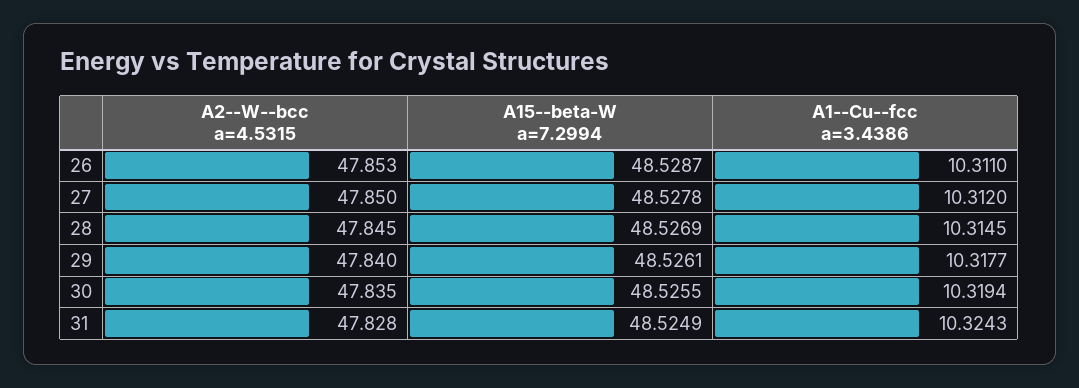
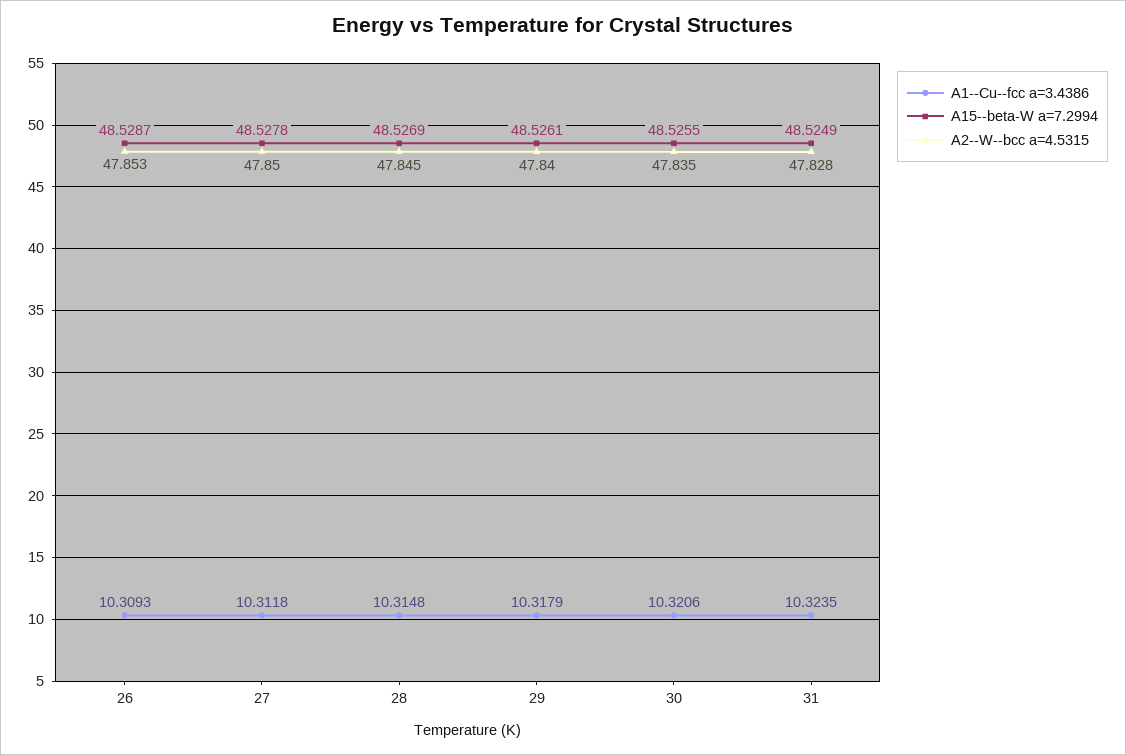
  {
    "A2--W--bcc a=4.5315": {
      "26": 47.853,
      "27": 47.85,
      "28": 47.845,
      "29": 47.84,
      "30": 47.835,
      "31": 47.828
    },
    "A15--beta-W a=7.2994": {
      "26": 48.5287,
      "27": 48.5278,
      "28": 48.5269,
      "29": 48.5261,
      "30": 48.5255,
      "31": 48.5249
    },
    "A1--Cu--fcc a=3.4386": {
-     "26": 10.311,
+     "26": 10.3093,
-     "27": 10.312,
+     "27": 10.3118,
-     "28": 10.3145,
+     "28": 10.3148,
-     "29": 10.3177,
+     "29": 10.3179,
-     "30": 10.3194,
+     "30": 10.3206,
-     "31": 10.3243
+     "31": 10.3235
    }
  }

